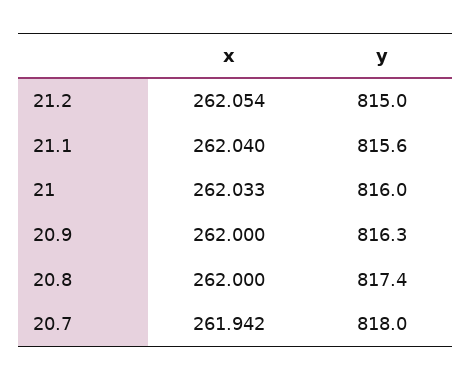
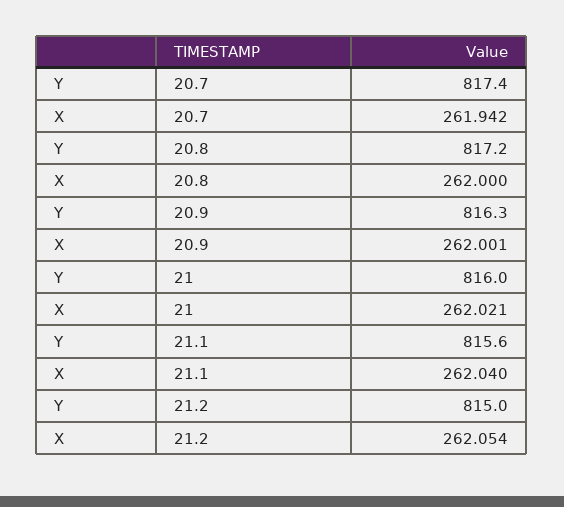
  {
    "x": {
      "21.2": 262.054,
      "21.1": 262.04,
-     "21": 262.033,
+     "21": 262.021,
-     "20.9": 262,
+     "20.9": 262.001,
      "20.8": 262,
      "20.7": 261.942
    },
    "y": {
      "21.2": 815,
      "21.1": 815.6,
      "21": 816,
      "20.9": 816.3,
-     "20.8": 817.4,
+     "20.8": 817.2,
-     "20.7": 818
+     "20.7": 817.4
    }
  }

